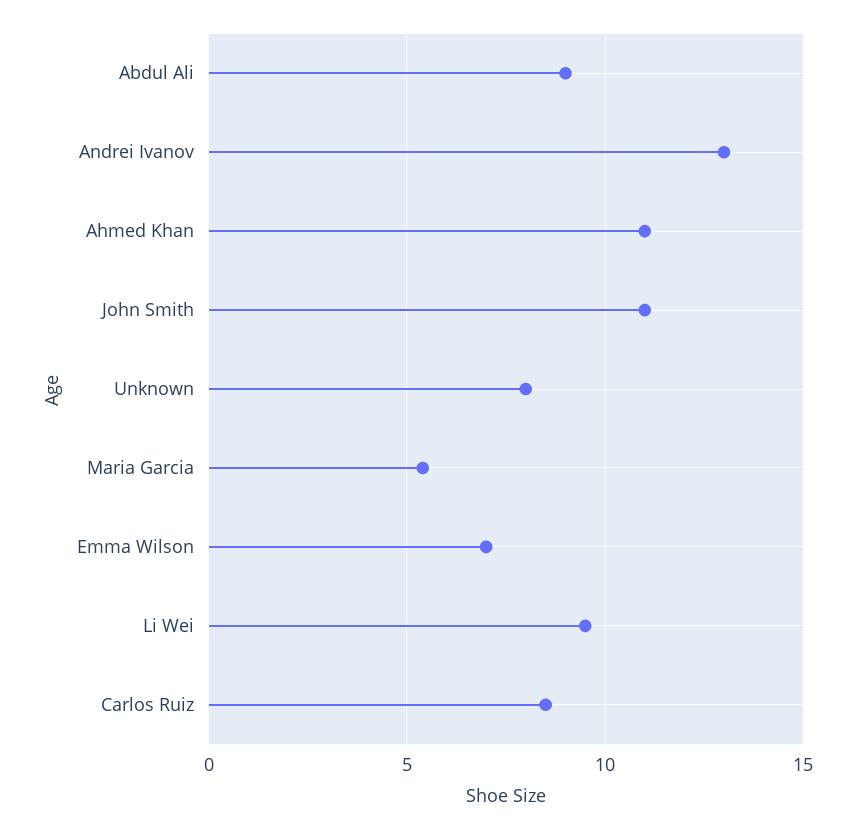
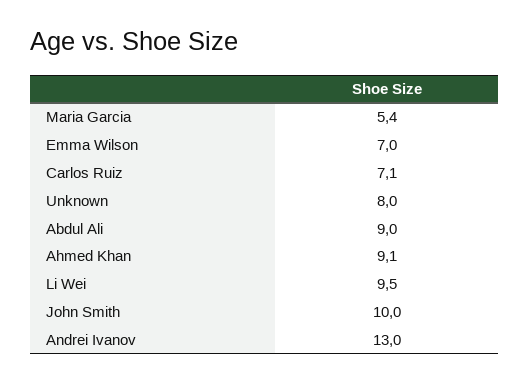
  {
    "Abdul Ali": 9,
    "Andrei Ivanov": 13,
-   "Ahmed Khan": 11,
+   "Ahmed Khan": 9.1,
-   "John Smith": 11,
+   "John Smith": 10,
    "Unknown": 8,
    "Maria Garcia": 5.4,
    "Emma Wilson": 7,
    "Li Wei": 9.5,
-   "Carlos Ruiz": 8.5
+   "Carlos Ruiz": 7.1
  }

